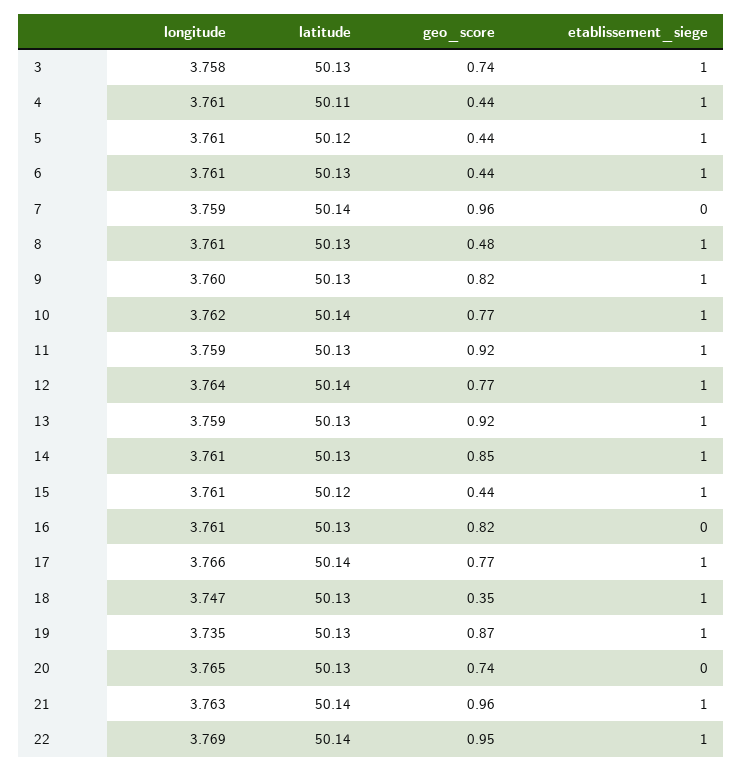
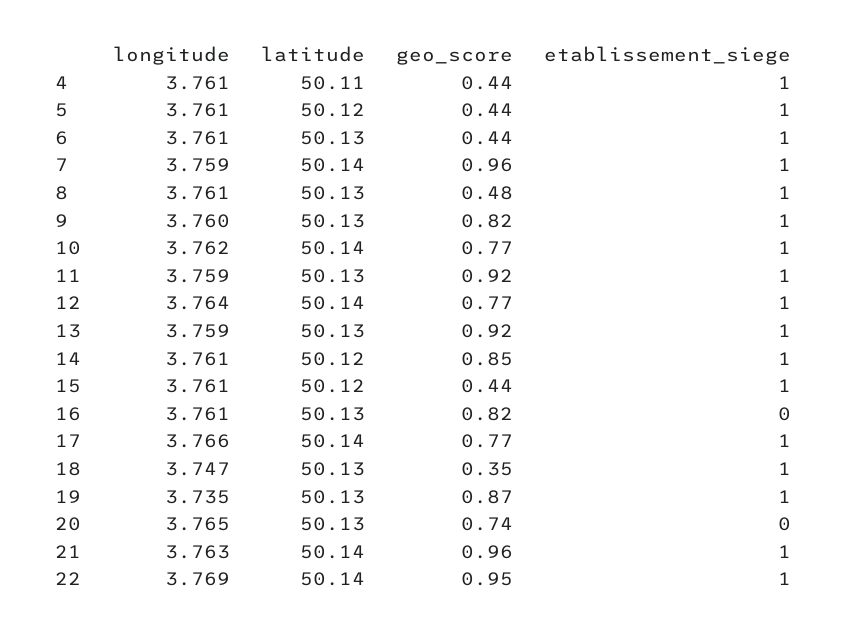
  {
    "longitude": {
-     "3": 3.758,
      "4": 3.761,
      "5": 3.761,
      "6": 3.761,
      "7": 3.759,
      "8": 3.761,
      "9": 3.76,
      "10": 3.762,
      "11": 3.759,
      "12": 3.764,
      "13": 3.759,
      "14": 3.761,
      "15": 3.761,
      "16": 3.761,
      "17": 3.766,
      "18": 3.747,
      "19": 3.735,
      "20": 3.765,
      "21": 3.763,
      "22": 3.769
    },
    "latitude": {
-     "3": 50.13,
      "4": 50.11,
      "5": 50.12,
      "6": 50.13,
      "7": 50.14,
      "8": 50.13,
      "9": 50.13,
      "10": 50.14,
      "11": 50.13,
      "12": 50.14,
      "13": 50.13,
-     "14": 50.13,
+     "14": 50.12,
      "15": 50.12,
      "16": 50.13,
      "17": 50.14,
      "18": 50.13,
      "19": 50.13,
      "20": 50.13,
      "21": 50.14,
      "22": 50.14
    },
    "geo_score": {
-     "3": 0.74,
      "4": 0.44,
      "5": 0.44,
      "6": 0.44,
      "7": 0.96,
      "8": 0.48,
      "9": 0.82,
      "10": 0.77,
      "11": 0.92,
      "12": 0.77,
      "13": 0.92,
      "14": 0.85,
      "15": 0.44,
      "16": 0.82,
      "17": 0.77,
      "18": 0.35,
      "19": 0.87,
      "20": 0.74,
      "21": 0.96,
      "22": 0.95
    },
    "etablissement_siege": {
-     "3": 1,
      "4": 1,
      "5": 1,
      "6": 1,
-     "7": 0,
+     "7": 1,
      "8": 1,
      "9": 1,
      "10": 1,
      "11": 1,
      "12": 1,
      "13": 1,
      "14": 1,
      "15": 1,
      "16": 0,
      "17": 1,
      "18": 1,
      "19": 1,
      "20": 0,
      "21": 1,
      "22": 1
    }
  }

